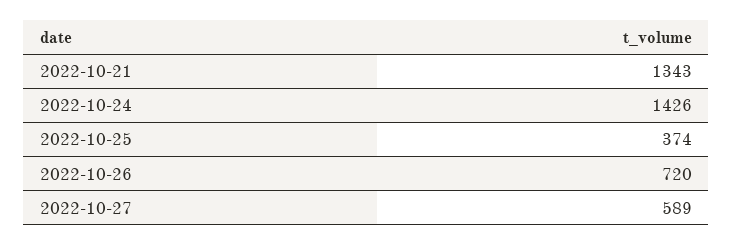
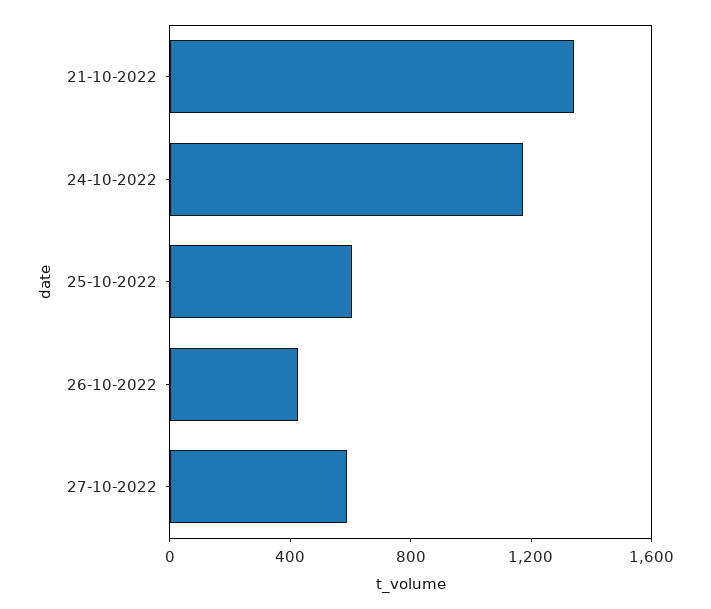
  {
    "2022-10-21": 1343,
-   "2022-10-24": 1426,
+   "2022-10-24": 1200,
-   "2022-10-25": 374,
+   "2022-10-25": 600,
-   "2022-10-26": 720,
+   "2022-10-26": 400,
    "2022-10-27": 589
  }

